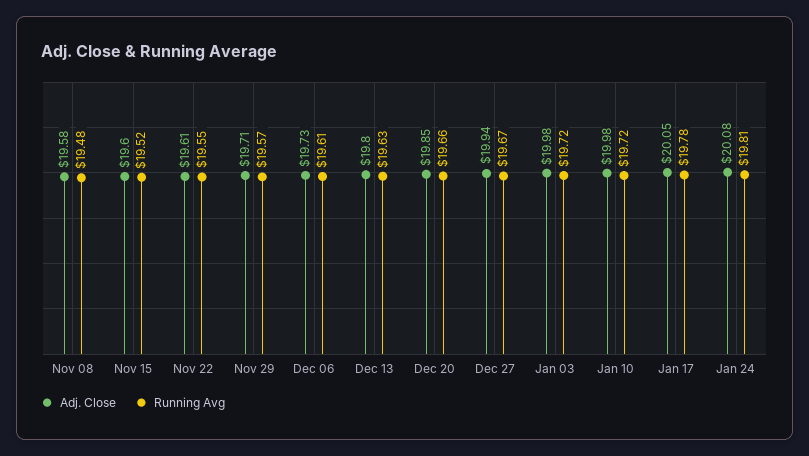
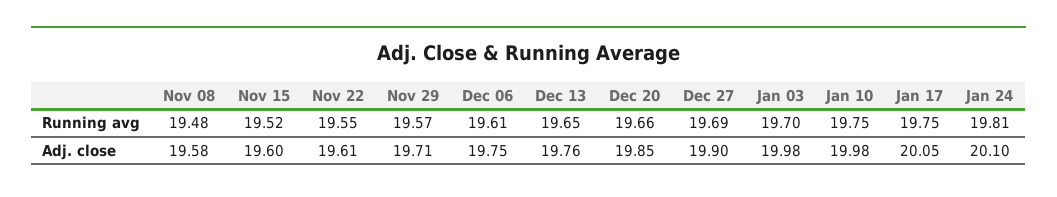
  {
    "Adj. Close": {
      "Nov 08": 19.58,
      "Nov 15": 19.6,
      "Nov 22": 19.61,
      "Nov 29": 19.71,
-     "Dec 06": 19.73,
+     "Dec 06": 19.75,
-     "Dec 13": 19.8,
+     "Dec 13": 19.76,
      "Dec 20": 19.85,
-     "Dec 27": 19.94,
+     "Dec 27": 19.9,
      "Jan 03": 19.98,
      "Jan 10": 19.98,
      "Jan 17": 20.05,
-     "Jan 24": 20.08
+     "Jan 24": 20.1
    },
    "Running Avg": {
      "Nov 08": 19.48,
      "Nov 15": 19.52,
      "Nov 22": 19.55,
      "Nov 29": 19.57,
      "Dec 06": 19.61,
-     "Dec 13": 19.63,
+     "Dec 13": 19.65,
      "Dec 20": 19.66,
-     "Dec 27": 19.67,
+     "Dec 27": 19.69,
-     "Jan 03": 19.72,
+     "Jan 03": 19.7,
-     "Jan 10": 19.72,
+     "Jan 10": 19.75,
-     "Jan 17": 19.78,
+     "Jan 17": 19.75,
      "Jan 24": 19.81
    }
  }

